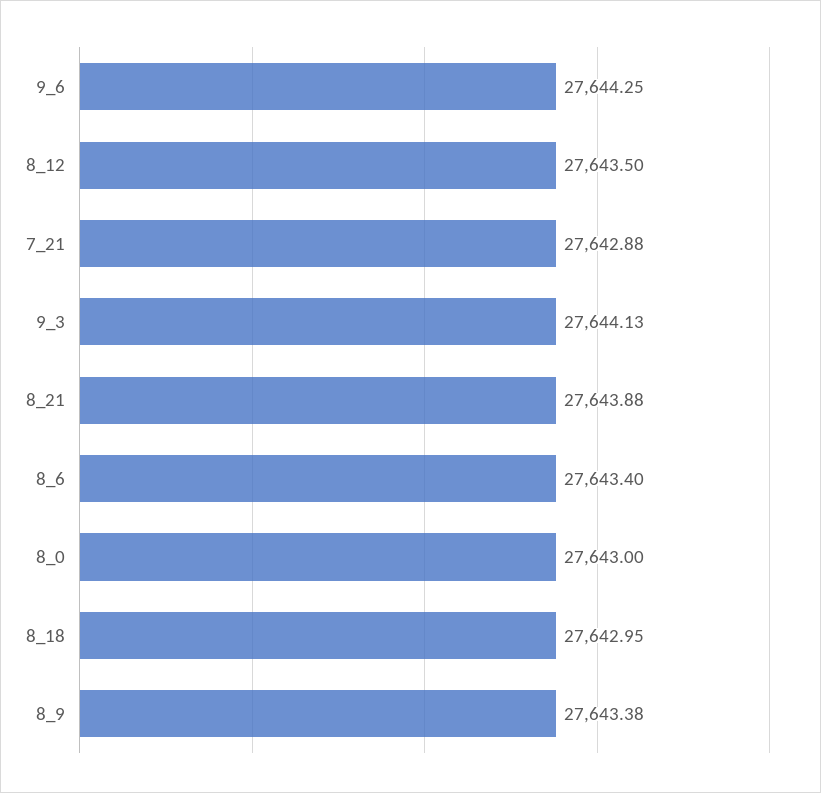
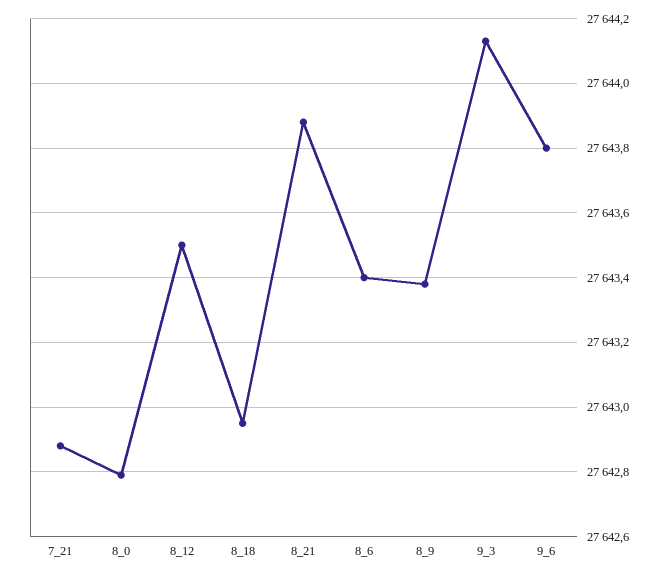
  {
-   "9_6": 27644.25,
+   "9_6": 27643.8,
    "8_12": 27643.5,
    "7_21": 27642.88,
    "9_3": 27644.13,
    "8_21": 27643.88,
    "8_6": 27643.4,
-   "8_0": 27643,
+   "8_0": 27642.8,
    "8_18": 27642.95,
    "8_9": 27643.38
  }

